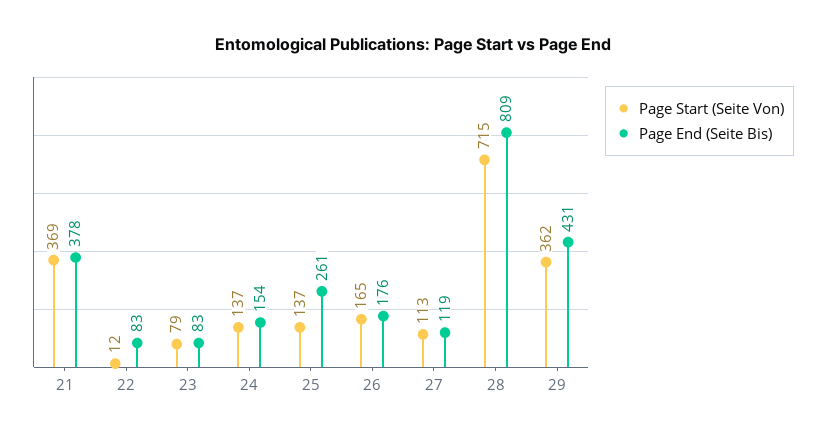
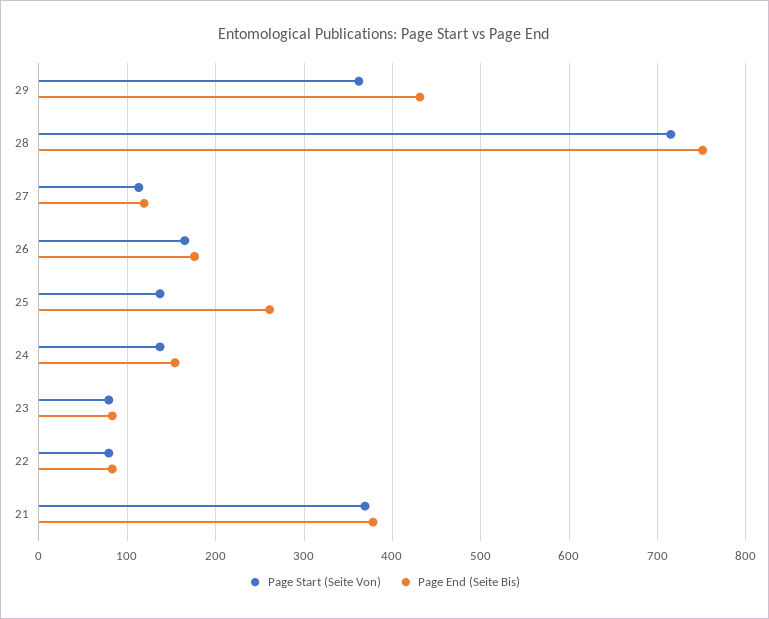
  {
    "Page Start (Seite Von)": {
      "21": 369,
-     "22": 12,
+     "22": 80,
      "23": 79,
      "24": 137,
      "25": 137,
      "26": 165,
      "27": 113,
      "28": 715,
      "29": 362
    },
    "Page End (Seite Bis)": {
      "21": 378,
      "22": 83,
      "23": 83,
      "24": 154,
      "25": 261,
      "26": 176,
      "27": 119,
-     "28": 809,
+     "28": 750,
      "29": 431
    }
  }

